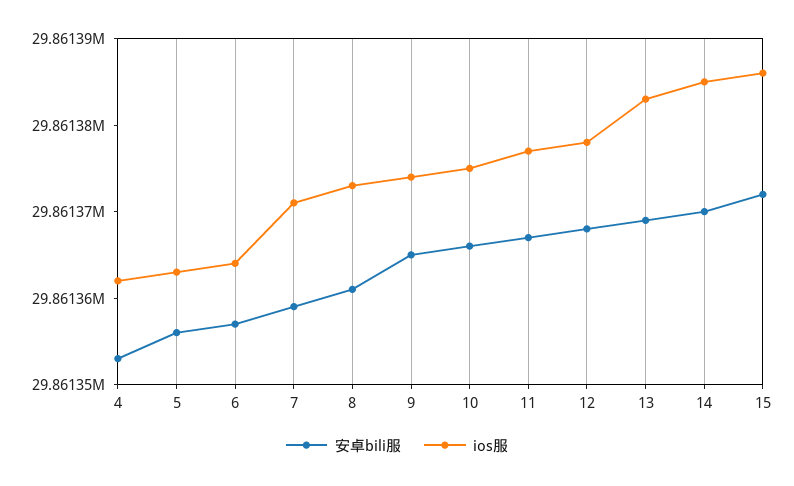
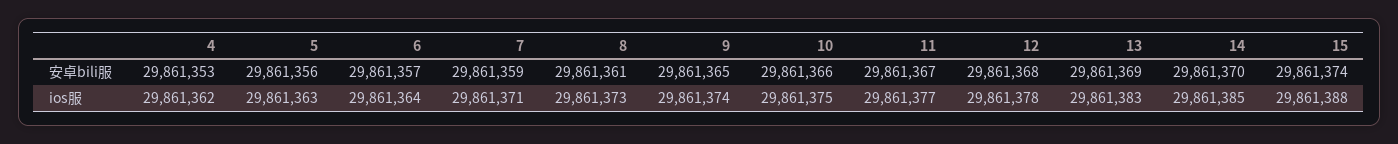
  {
    "安卓bili服": {
      "4": 29861353,
      "5": 29861356,
      "6": 29861357,
      "7": 29861359,
      "8": 29861361,
      "9": 29861365,
      "10": 29861366,
      "11": 29861367,
      "12": 29861368,
      "13": 29861369,
      "14": 29861370,
-     "15": 29861372
+     "15": 29861374
    },
    "ios服": {
      "4": 29861362,
      "5": 29861363,
      "6": 29861364,
      "7": 29861371,
      "8": 29861373,
      "9": 29861374,
      "10": 29861375,
      "11": 29861377,
      "12": 29861378,
      "13": 29861383,
      "14": 29861385,
-     "15": 29861386
+     "15": 29861388
    }
  }

